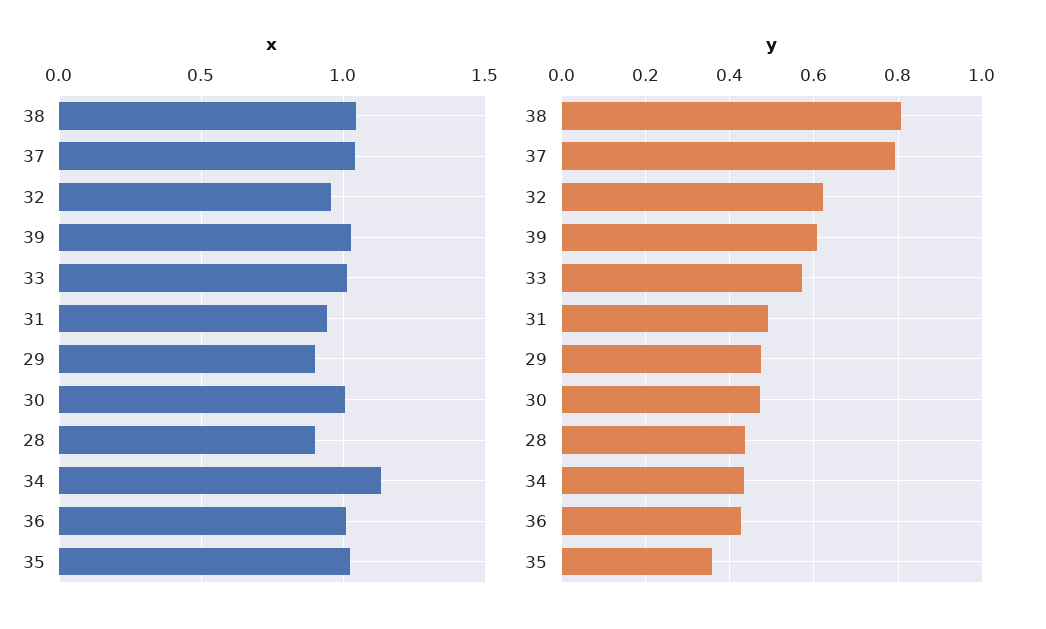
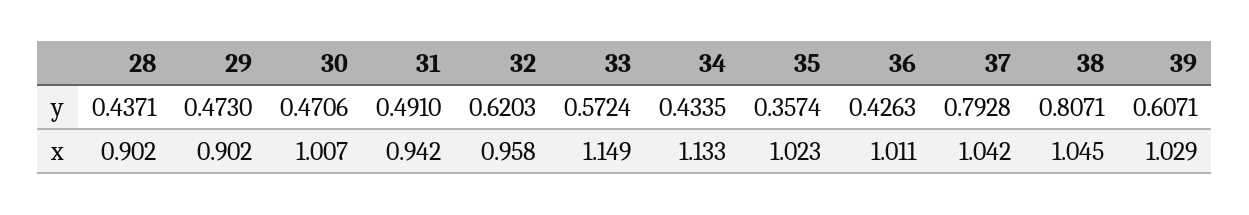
  {
    "x": {
      "38": 1.045,
      "37": 1.042,
      "32": 0.958,
      "39": 1.029,
-     "33": 1,
+     "33": 1.149,
      "31": 0.942,
      "29": 0.902,
      "30": 1.007,
      "28": 0.902,
      "34": 1.133,
      "36": 1.011,
      "35": 1.023
    },
    "y": {
      "38": 0.8071,
      "37": 0.7928,
      "32": 0.6203,
      "39": 0.6071,
      "33": 0.5724,
      "31": 0.491,
      "29": 0.473,
      "30": 0.4706,
      "28": 0.4371,
      "34": 0.4335,
      "36": 0.4263,
      "35": 0.3574
    }
  }

